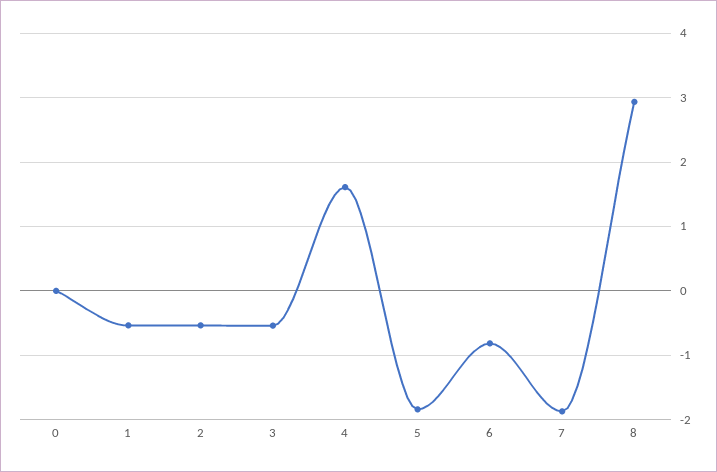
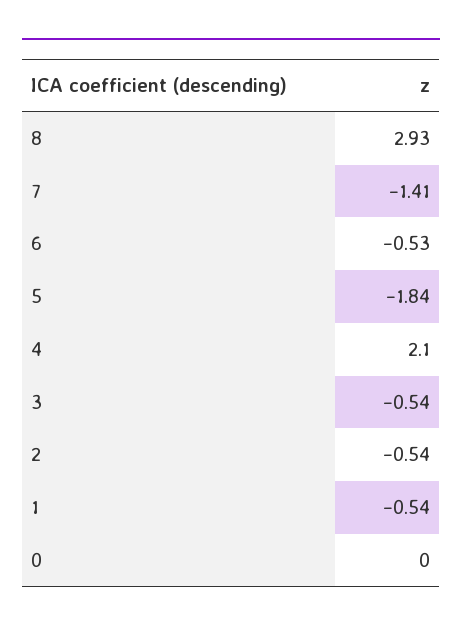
  {
    "0": 0,
    "1": -0.54,
    "2": -0.54,
    "3": -0.54,
-   "4": 1.6,
+   "4": 2.1,
    "5": -1.84,
-   "6": -0.8,
+   "6": -0.53,
-   "7": -1.9,
+   "7": -1.41,
    "8": 2.93
  }

